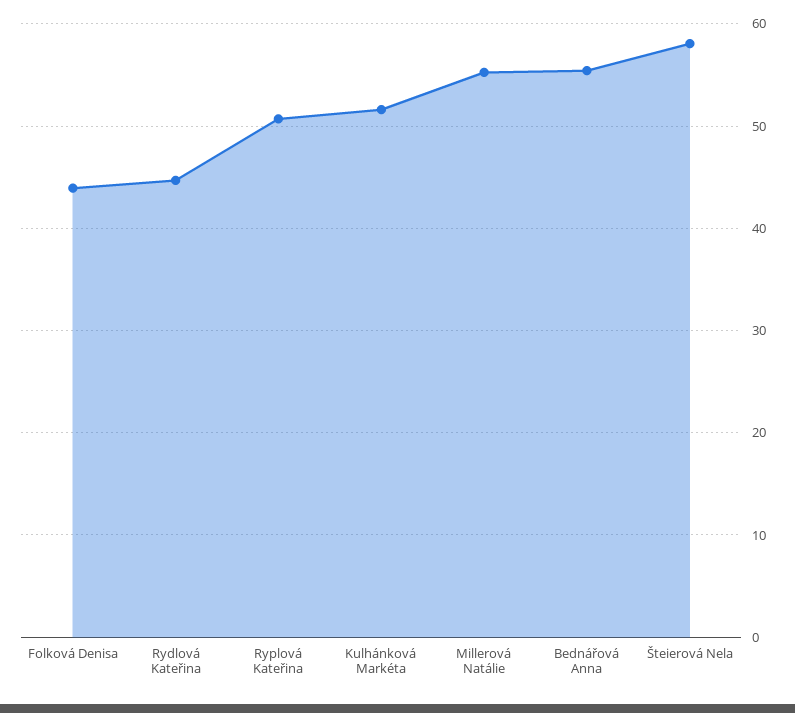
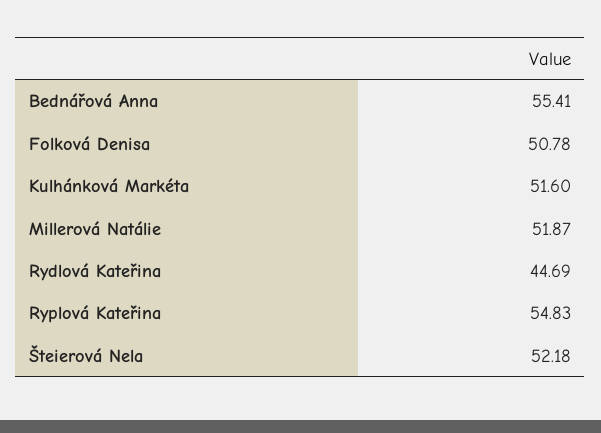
  {
-   "Folková Denisa": 44,
+   "Folková Denisa": 50.78,
    "Rydlová Kateřina": 44.69,
-   "Ryplová Kateřina": 51,
+   "Ryplová Kateřina": 54.83,
    "Kulhánková Markéta": 51.6,
-   "Millerová Natálie": 55,
+   "Millerová Natálie": 51.87,
    "Bednářová Anna": 55.41,
-   "Šteierová Nela": 58
+   "Šteierová Nela": 52.18
  }

